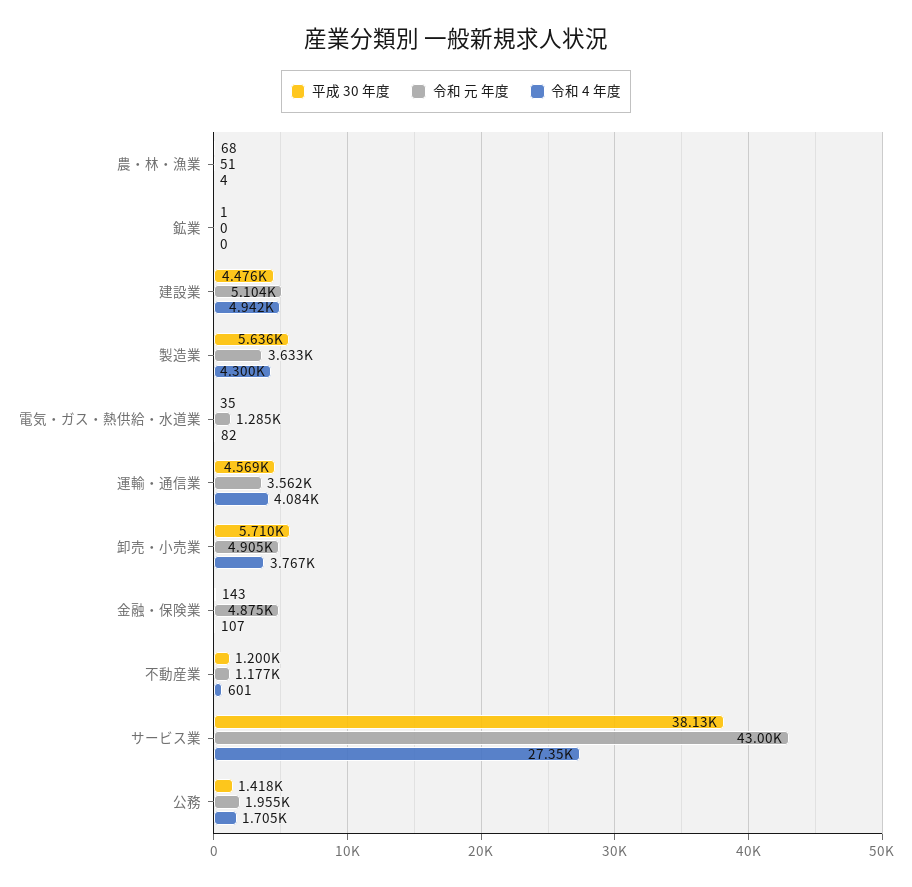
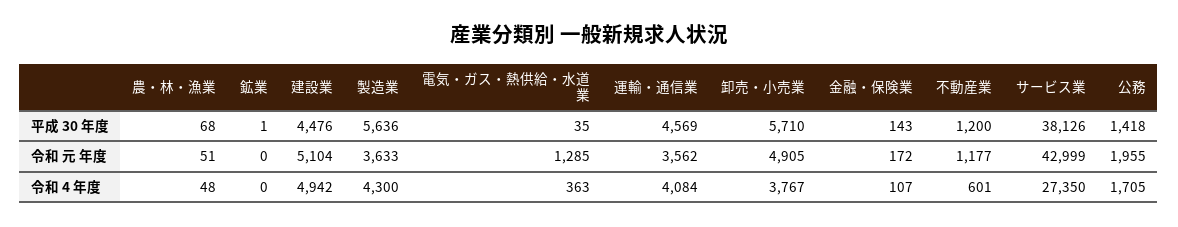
  {
    "平成 30 年度": {
      "農・林・漁業": 68,
      "鉱業": 1,
      "建設業": 4476,
      "製造業": 5636,
      "電気・ガス・熱供給・水道業": 35,
      "運輸・通信業": 4569,
      "卸売・小売業": 5710,
      "金融・保険業": 143,
      "不動産業": 1200,
      "サービス業": 38126,
      "公務": 1418
    },
    "令和 元 年度": {
      "農・林・漁業": 51,
      "鉱業": 0,
      "建設業": 5104,
      "製造業": 3633,
      "電気・ガス・熱供給・水道業": 1285,
      "運輸・通信業": 3562,
      "卸売・小売業": 4905,
-     "金融・保険業": 4875,
+     "金融・保険業": 172,
      "不動産業": 1177,
      "サービス業": 42999,
      "公務": 1955
    },
    "令和 4 年度": {
-     "農・林・漁業": 4,
+     "農・林・漁業": 48,
      "鉱業": 0,
      "建設業": 4942,
      "製造業": 4300,
-     "電気・ガス・熱供給・水道業": 82,
+     "電気・ガス・熱供給・水道業": 363,
      "運輸・通信業": 4084,
      "卸売・小売業": 3767,
      "金融・保険業": 107,
      "不動産業": 601,
      "サービス業": 27350,
      "公務": 1705
    }
  }

